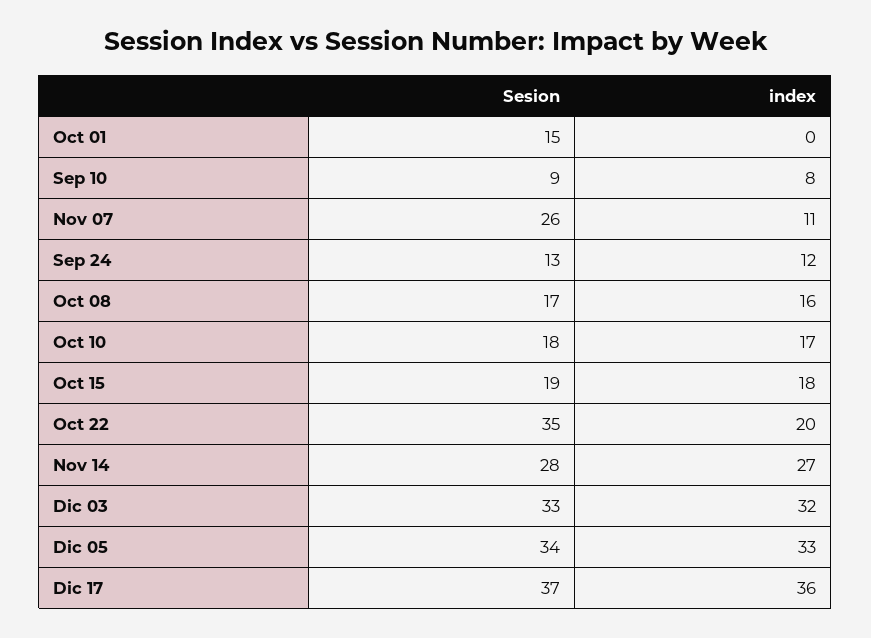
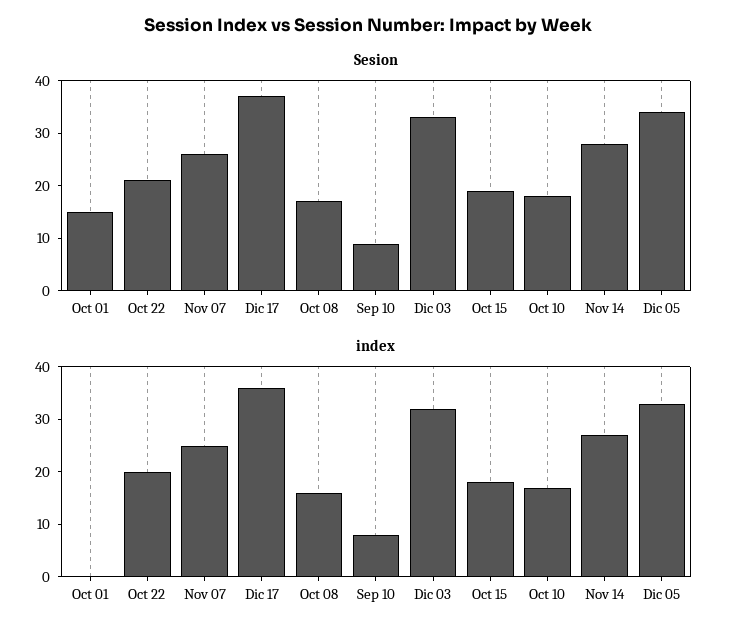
  {
    "Sesion": {
      "Oct 01": 15,
      "Sep 10": 9,
      "Nov 07": 26,
-     "Sep 24": 13,
      "Oct 08": 17,
      "Oct 10": 18,
      "Oct 15": 19,
-     "Oct 22": 35,
+     "Oct 22": 20,
      "Nov 14": 28,
      "Dic 03": 33,
      "Dic 05": 34,
      "Dic 17": 37
    },
    "index": {
      "Oct 01": 0,
      "Sep 10": 8,
-     "Nov 07": 11,
+     "Nov 07": 25,
-     "Sep 24": 12,
      "Oct 08": 16,
      "Oct 10": 17,
      "Oct 15": 18,
      "Oct 22": 20,
      "Nov 14": 27,
      "Dic 03": 32,
      "Dic 05": 33,
      "Dic 17": 36
    }
  }

